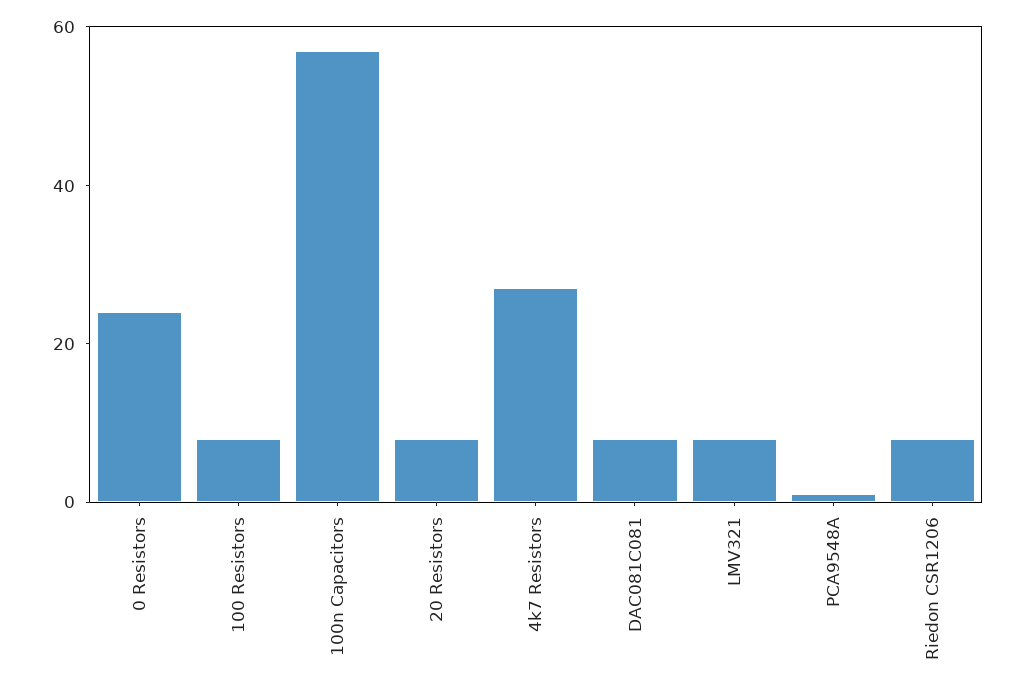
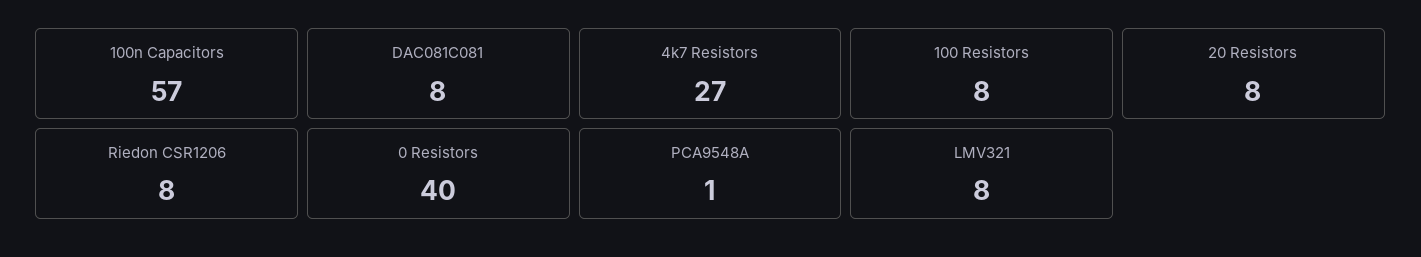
  {
-   "0 Resistors": 25,
+   "0 Resistors": 40,
    "100 Resistors": 8,
    "100n Capacitors": 57,
    "20 Resistors": 8,
    "4k7 Resistors": 27,
    "DAC081C081": 8,
    "LMV321": 8,
    "PCA9548A": 1,
    "Riedon CSR1206": 8
  }

